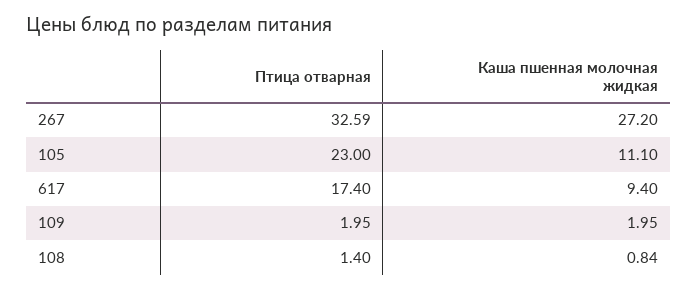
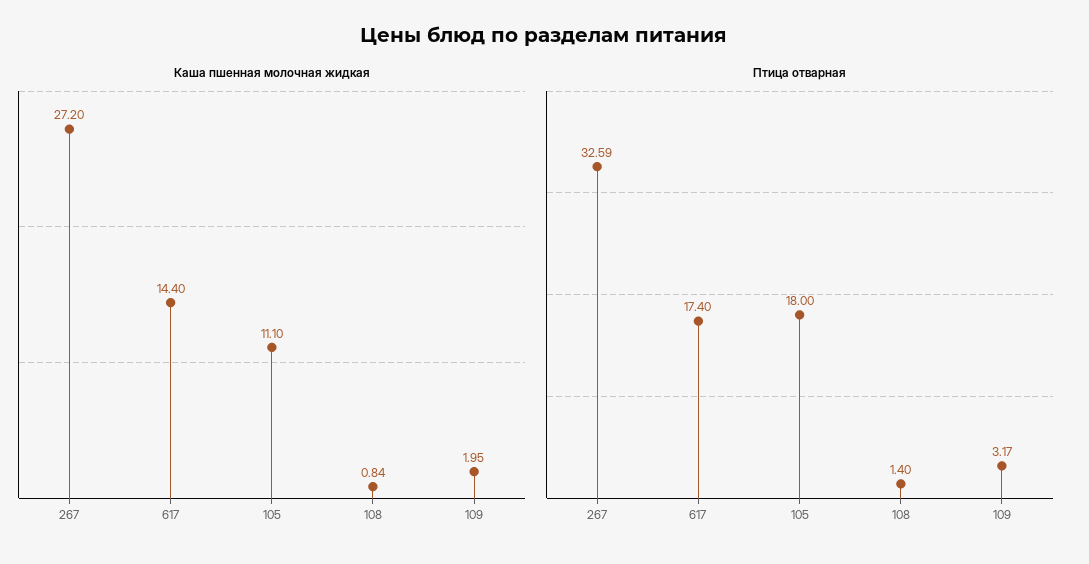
  {
    "Птица отварная": {
      "267": 32.59,
-     "105": 23,
+     "105": 18,
      "617": 17.4,
-     "109": 1.95,
+     "109": 3.17,
      "108": 1.4
    },
    "Каша пшенная молочная жидкая": {
      "267": 27.2,
      "105": 11.1,
-     "617": 9.4,
+     "617": 14.4,
      "109": 1.95,
      "108": 0.84
    }
  }

